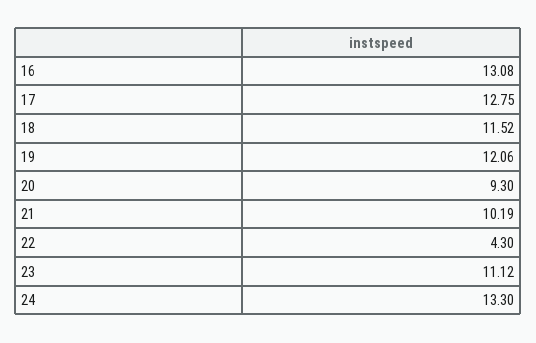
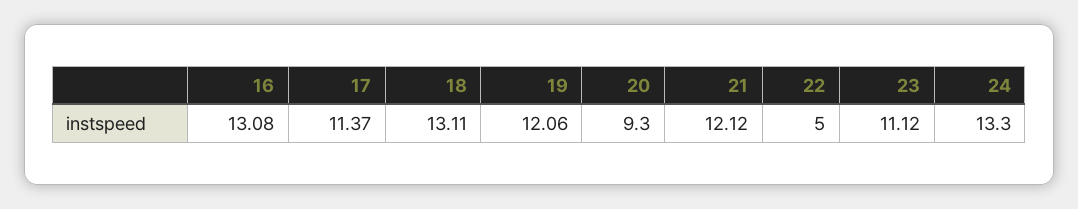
  {
    "16": 13.08,
-   "17": 12.75,
+   "17": 11.37,
-   "18": 11.52,
+   "18": 13.11,
    "19": 12.06,
    "20": 9.3,
-   "21": 10.19,
+   "21": 12.12,
-   "22": 4.3,
+   "22": 5,
    "23": 11.12,
    "24": 13.3
  }

